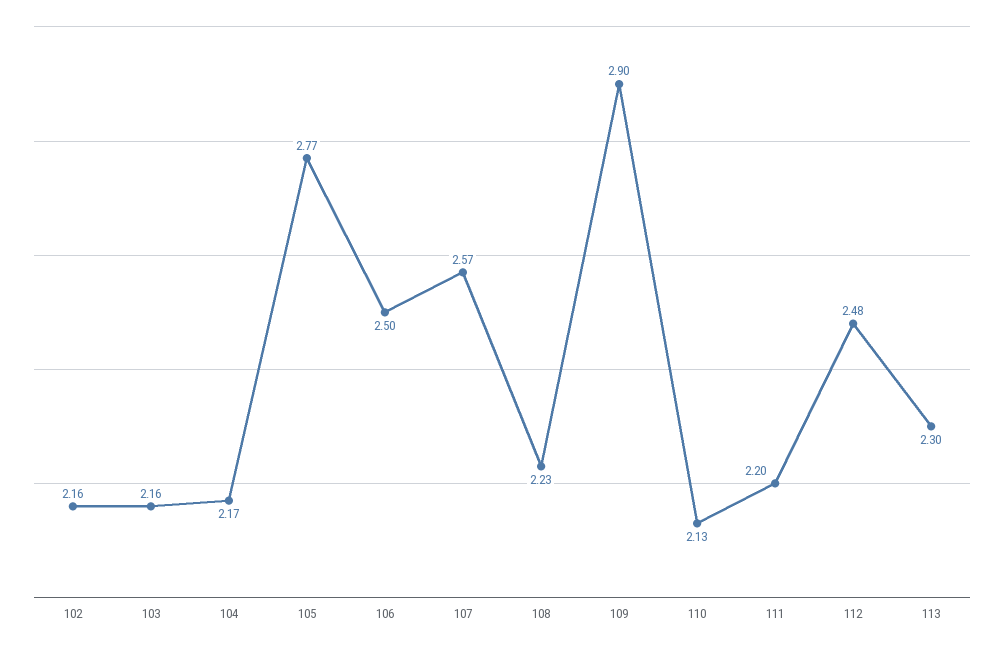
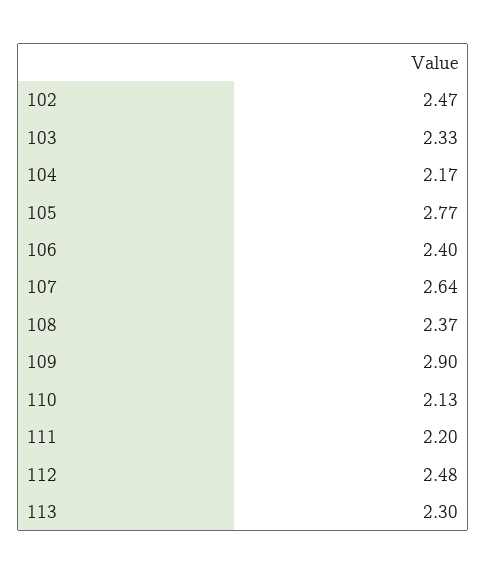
  {
-   "102": 2.16,
+   "102": 2.47,
-   "103": 2.16,
+   "103": 2.33,
    "104": 2.17,
    "105": 2.77,
-   "106": 2.5,
+   "106": 2.4,
-   "107": 2.57,
+   "107": 2.64,
-   "108": 2.23,
+   "108": 2.37,
    "109": 2.9,
    "110": 2.13,
    "111": 2.2,
    "112": 2.48,
    "113": 2.3
  }

